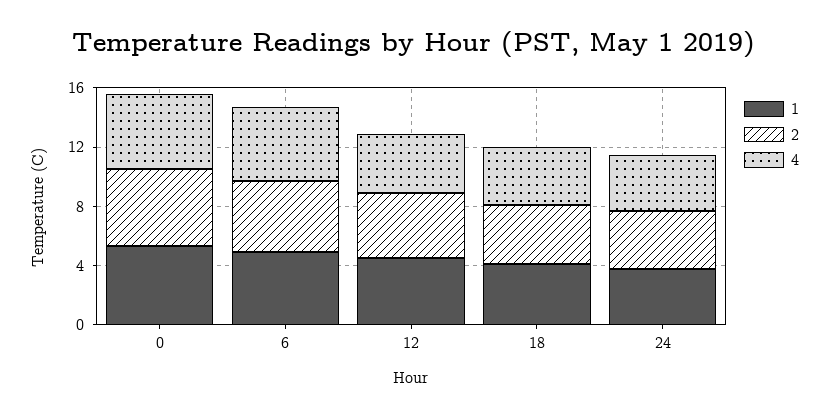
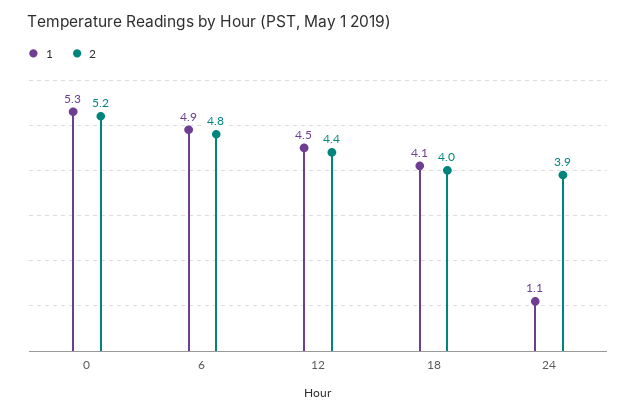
  {
    "1": {
      "0": 5.3,
      "6": 4.9,
      "12": 4.5,
      "18": 4.1,
-     "24": 4
+     "24": 1.1
    },
    "2": {
      "0": 5.2,
      "6": 4.8,
      "12": 4.4,
      "18": 4,
      "24": 3.9
-   },
+   }
-   "4": {
-     "0": 5,
-     "6": 5,
-     "12": 4,
-     "18": 4,
-     "24": 4
-   }
  }

